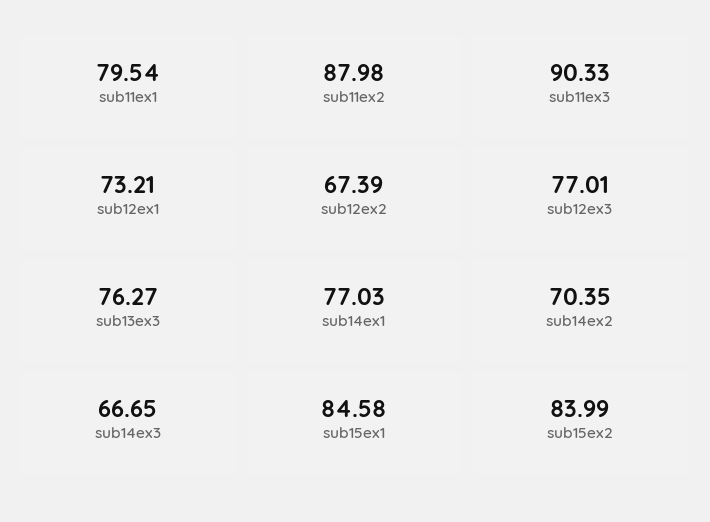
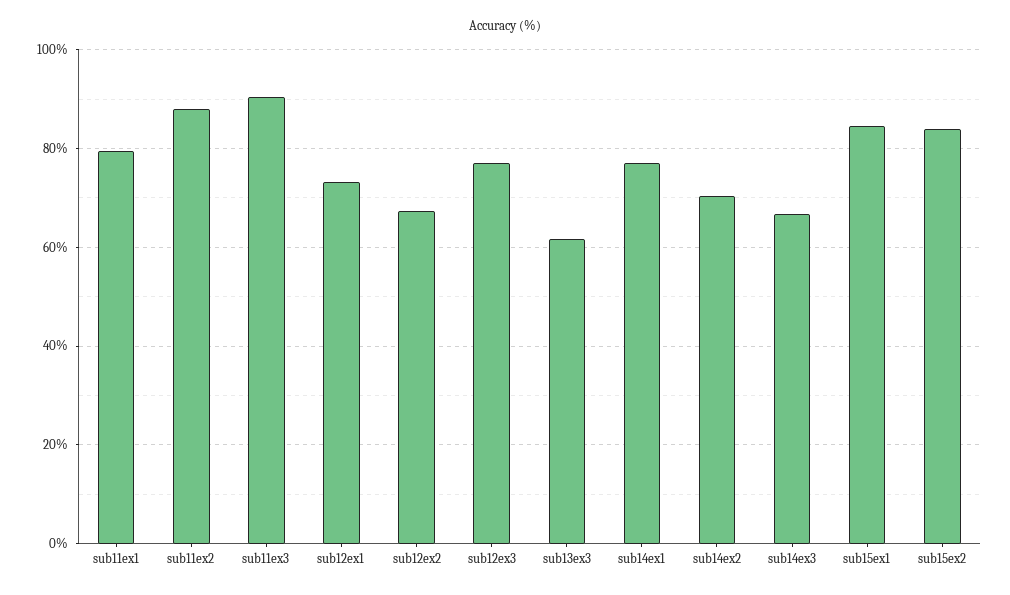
  {
    "sub11ex1": 79.54,
    "sub11ex2": 87.98,
    "sub11ex3": 90.33,
    "sub12ex1": 73.21,
    "sub12ex2": 67.39,
    "sub12ex3": 77.01,
-   "sub13ex3": 76.27,
+   "sub13ex3": 62,
    "sub14ex1": 77.03,
    "sub14ex2": 70.35,
    "sub14ex3": 66.65,
    "sub15ex1": 84.58,
    "sub15ex2": 83.99
  }

